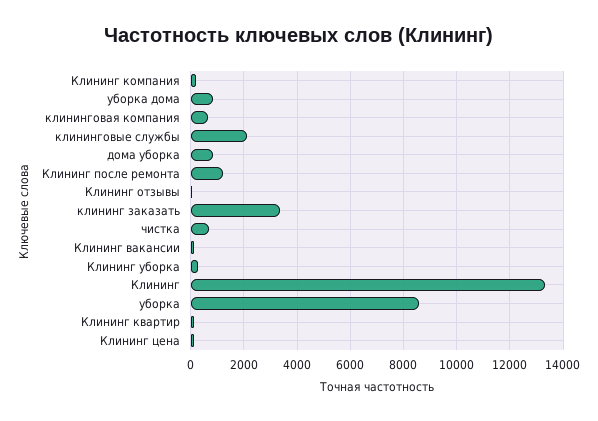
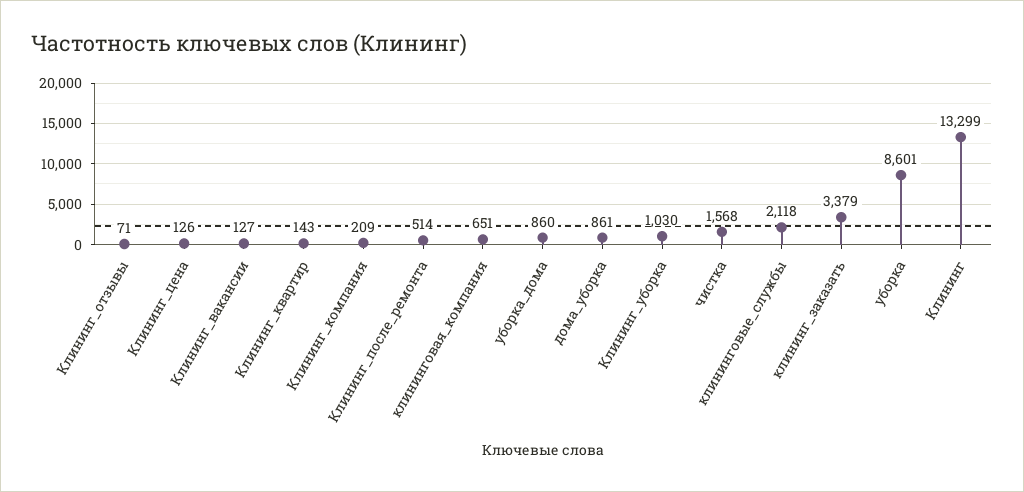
  {
    "Клининг компания": 209,
    "уборка дома": 860,
    "клининговая компания": 651,
    "клининговые службы": 2118,
    "дома уборка": 861,
-   "Клининг после ремонта": 1250,
+   "Клининг после ремонта": 514,
    "Клининг отзывы": 71,
    "клининг заказать": 3379,
-   "чистка": 750,
+   "чистка": 1568,
    "Клининг вакансии": 127,
-   "Клининг уборка": 250,
+   "Клининг уборка": 1030,
    "Клининг": 13299,
    "уборка": 8601,
    "Клининг квартир": 143,
    "Клининг цена": 126
  }

